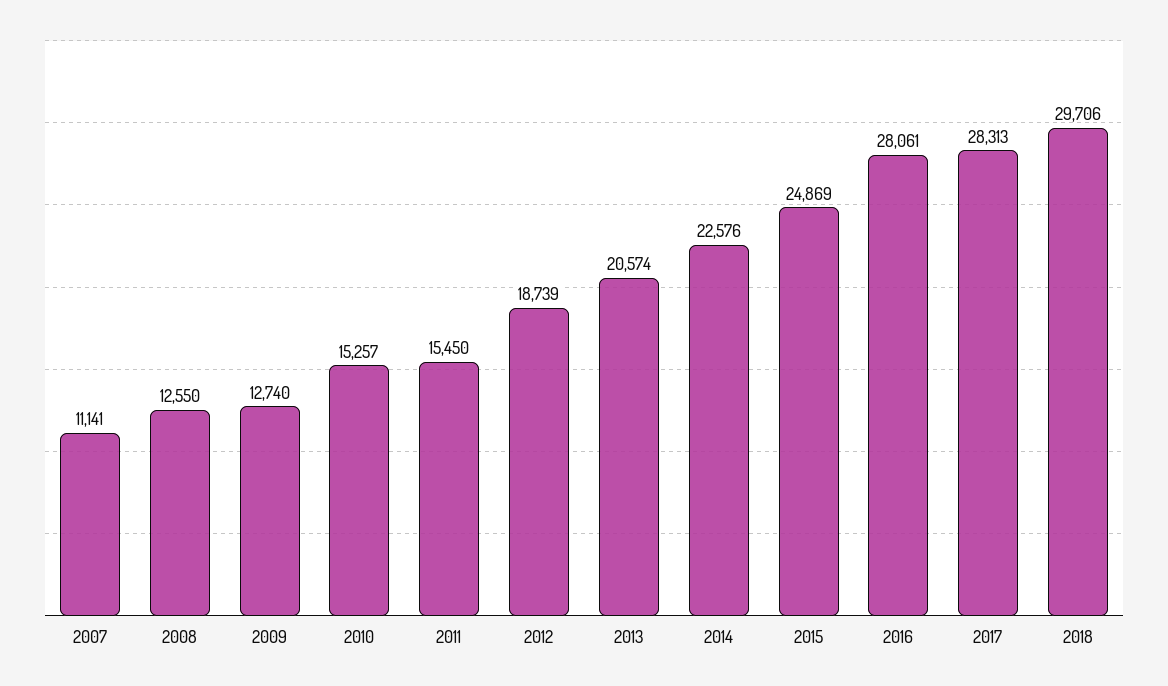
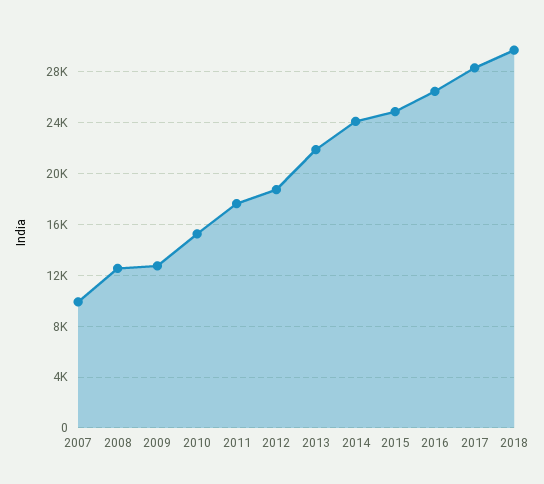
  {
-   "2007": 11141,
+   "2007": 10000,
    "2008": 12550,
    "2009": 12740,
    "2010": 15257,
-   "2011": 15450,
+   "2011": 17500,
    "2012": 18739,
-   "2013": 20574,
+   "2013": 22000,
-   "2014": 22576,
+   "2014": 24000,
    "2015": 24869,
-   "2016": 28061,
+   "2016": 26500,
    "2017": 28313,
    "2018": 29706
  }

